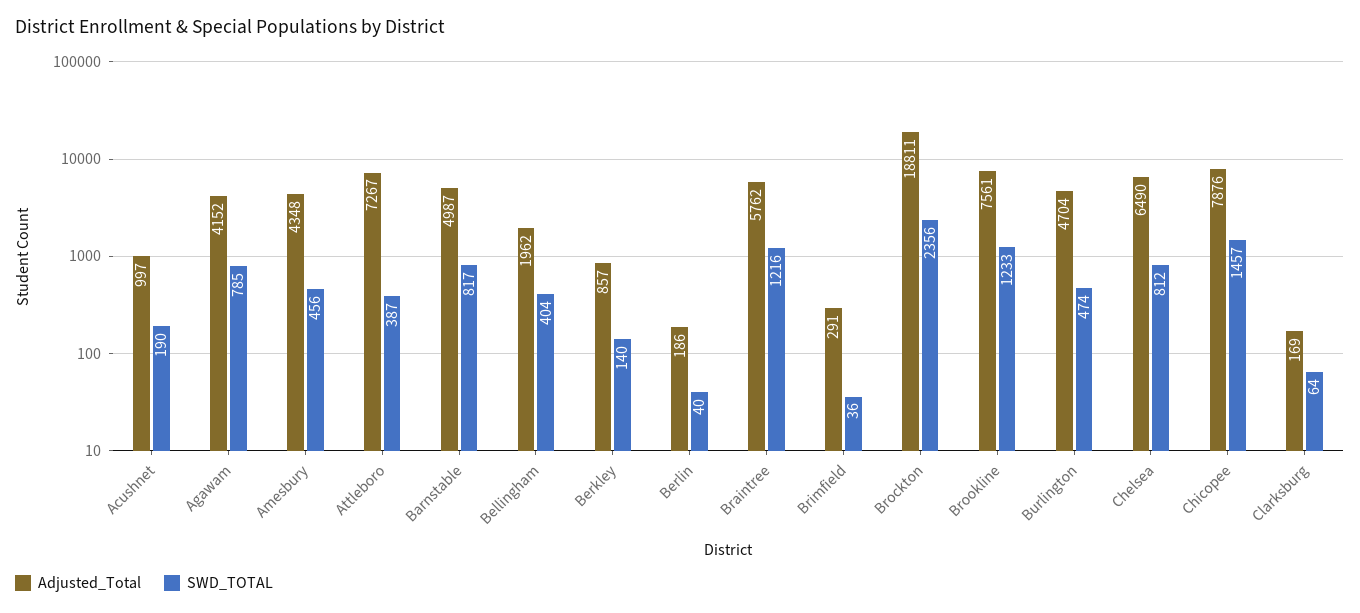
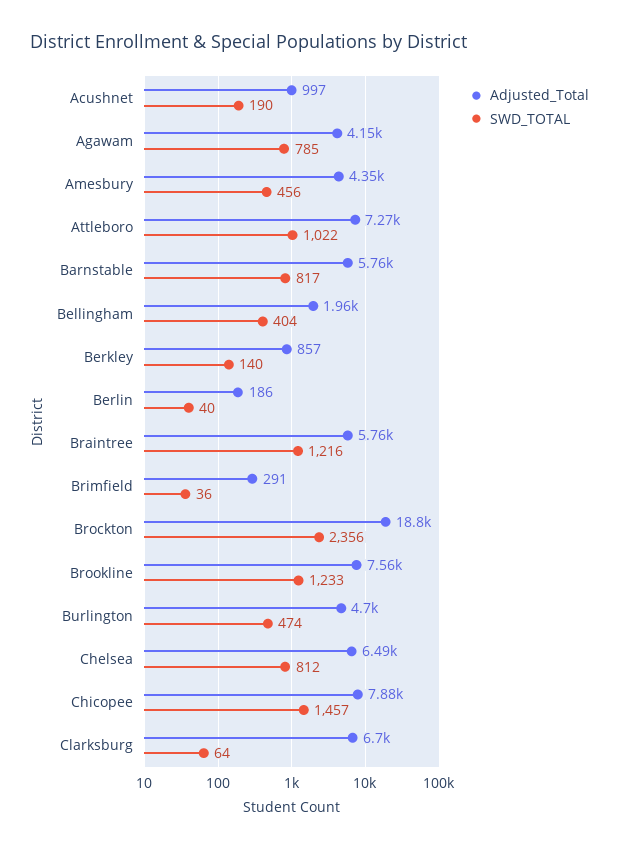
  {
    "Adjusted_Total": {
      "Acushnet": 997,
      "Agawam": 4152,
      "Amesbury": 4348,
      "Attleboro": 7267,
-     "Barnstable": 4987,
+     "Barnstable": 5760,
      "Bellingham": 1962,
      "Berkley": 857,
      "Berlin": 186,
      "Braintree": 5762,
      "Brimfield": 291,
      "Brockton": 18811,
      "Brookline": 7561,
      "Burlington": 4704,
      "Chelsea": 6490,
      "Chicopee": 7876,
-     "Clarksburg": 169
+     "Clarksburg": 6700
    },
    "SWD_TOTAL": {
      "Acushnet": 190,
      "Agawam": 785,
      "Amesbury": 456,
-     "Attleboro": 387,
+     "Attleboro": 1022,
      "Barnstable": 817,
      "Bellingham": 404,
      "Berkley": 140,
      "Berlin": 40,
      "Braintree": 1216,
      "Brimfield": 36,
      "Brockton": 2356,
      "Brookline": 1233,
      "Burlington": 474,
      "Chelsea": 812,
      "Chicopee": 1457,
      "Clarksburg": 64
    }
  }

